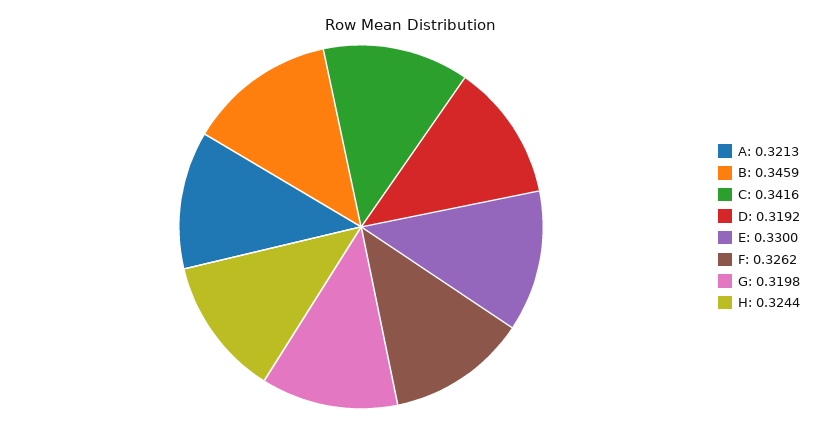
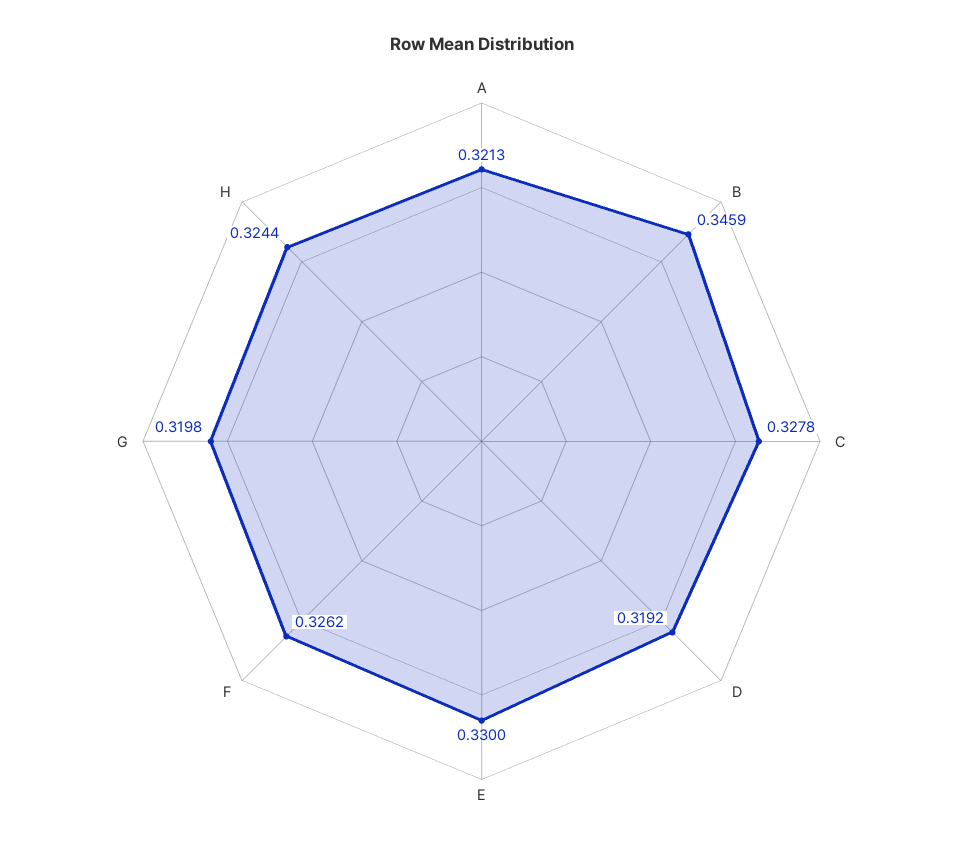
  {
    "A": 0.3213,
    "B": 0.3459,
-   "C": 0.3416,
+   "C": 0.3278,
    "D": 0.3192,
    "E": 0.33,
    "F": 0.3262,
    "G": 0.3198,
    "H": 0.3244
  }

